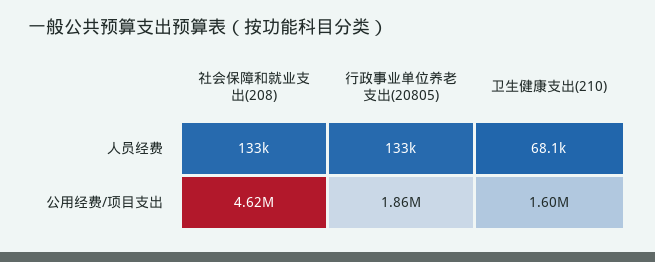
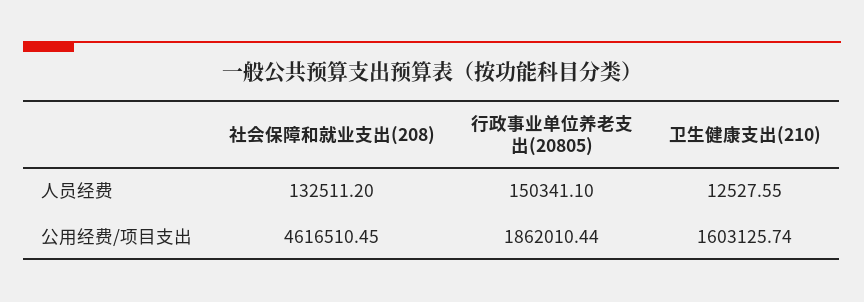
  {
    "社会保障和就业支出(208)": {
      "人员经费": 132511.2,
      "公用经费/项目支出": 4616510.45
    },
    "行政事业单位养老支出(20805)": {
-     "人员经费": 133000,
+     "人员经费": 150341.1,
      "公用经费/项目支出": 1862010.44
    },
    "卫生健康支出(210)": {
-     "人员经费": 68100,
+     "人员经费": 12527.55,
      "公用经费/项目支出": 1603125.74
    }
  }

